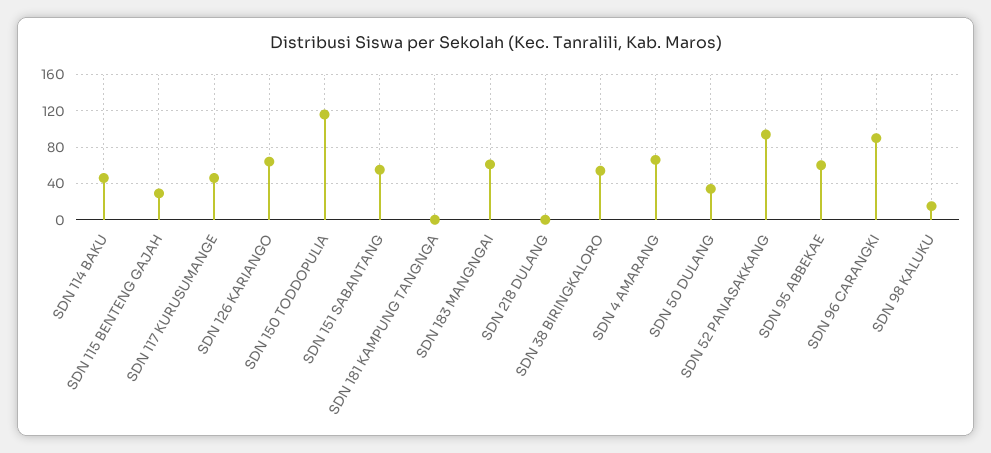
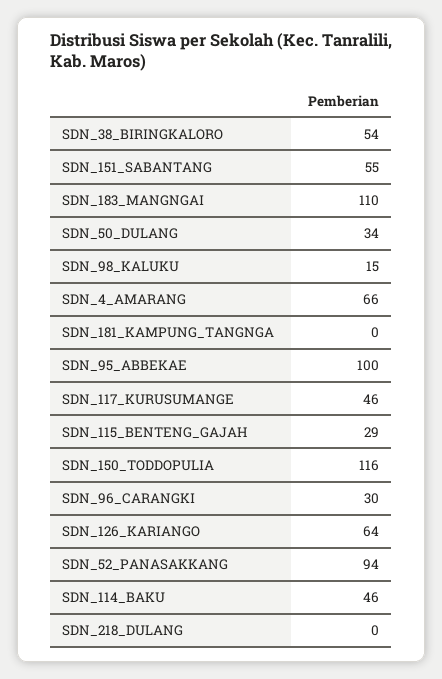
  {
    "SDN 114 BAKU": 46,
    "SDN 115 BENTENG GAJAH": 29,
    "SDN 117 KURUSUMANGE": 46,
    "SDN 126 KARIANGO": 64,
    "SDN 150 TODDOPULIA": 116,
    "SDN 151 SABANTANG": 55,
    "SDN 181 KAMPUNG TANGNGA": 0,
-   "SDN 183 MANGNGAI": 60,
+   "SDN 183 MANGNGAI": 110,
    "SDN 218 DULANG": 0,
    "SDN 38 BIRINGKALORO": 54,
    "SDN 4 AMARANG": 66,
    "SDN 50 DULANG": 34,
    "SDN 52 PANASAKKANG": 94,
-   "SDN 95 ABBEKAE": 60,
+   "SDN 95 ABBEKAE": 100,
-   "SDN 96 CARANGKI": 90,
+   "SDN 96 CARANGKI": 30,
    "SDN 98 KALUKU": 15
  }

